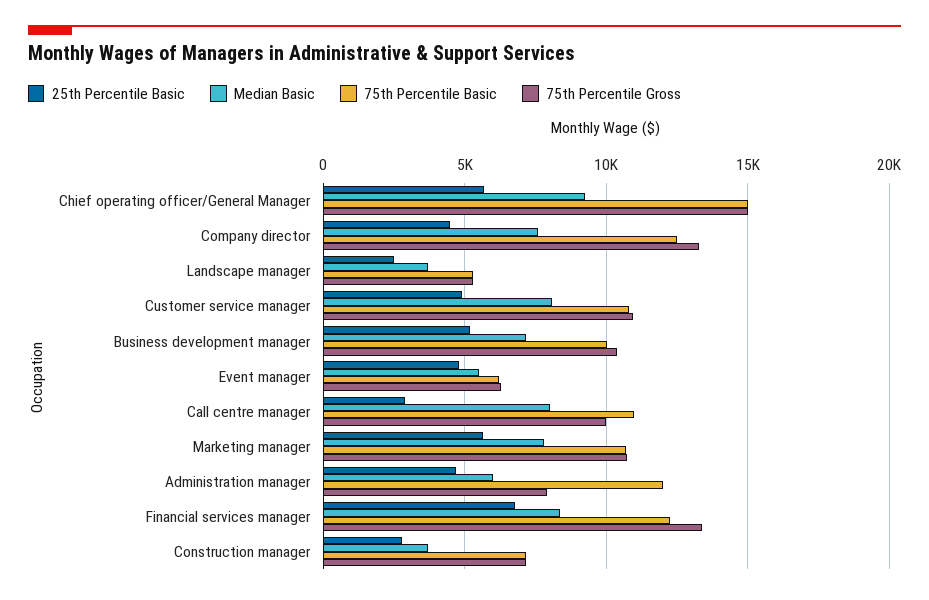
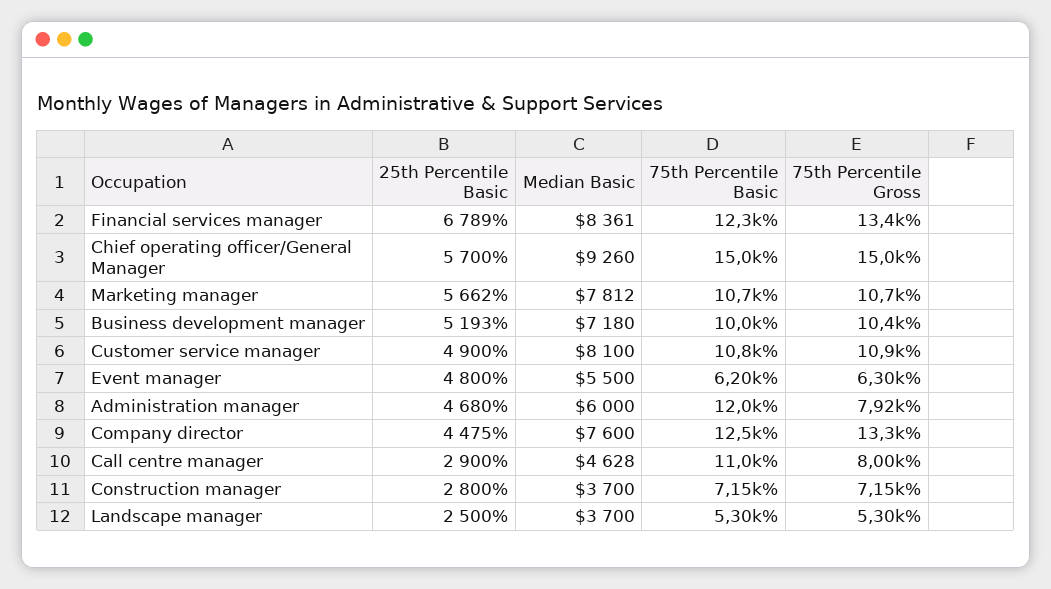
  {
    "25th Percentile Basic": {
      "Chief operating officer/General Manager": 5700,
      "Company director": 4475,
      "Landscape manager": 2500,
      "Customer service manager": 4900,
      "Business development manager": 5193,
      "Event manager": 4800,
      "Call centre manager": 2900,
      "Marketing manager": 5662,
      "Administration manager": 4680,
      "Financial services manager": 6789,
      "Construction manager": 2800
    },
    "Median Basic": {
      "Chief operating officer/General Manager": 9260,
      "Company director": 7600,
      "Landscape manager": 3700,
      "Customer service manager": 8100,
      "Business development manager": 7180,
      "Event manager": 5500,
-     "Call centre manager": 8000,
+     "Call centre manager": 4628,
      "Marketing manager": 7812,
      "Administration manager": 6000,
      "Financial services manager": 8361,
      "Construction manager": 3700
    },
    "75th Percentile Basic": {
      "Chief operating officer/General Manager": 15000,
      "Company director": 12500,
      "Landscape manager": 5300,
      "Customer service manager": 10800,
      "Business development manager": 10000,
      "Event manager": 6200,
      "Call centre manager": 11000,
      "Marketing manager": 10700,
      "Administration manager": 12000,
      "Financial services manager": 12300,
      "Construction manager": 7150
    },
    "75th Percentile Gross": {
      "Chief operating officer/General Manager": 15000,
      "Company director": 13300,
      "Landscape manager": 5300,
      "Customer service manager": 10900,
      "Business development manager": 10400,
      "Event manager": 6300,
-     "Call centre manager": 10000,
+     "Call centre manager": 8000,
      "Marketing manager": 10700,
      "Administration manager": 7920,
      "Financial services manager": 13400,
      "Construction manager": 7150
    }
  }

